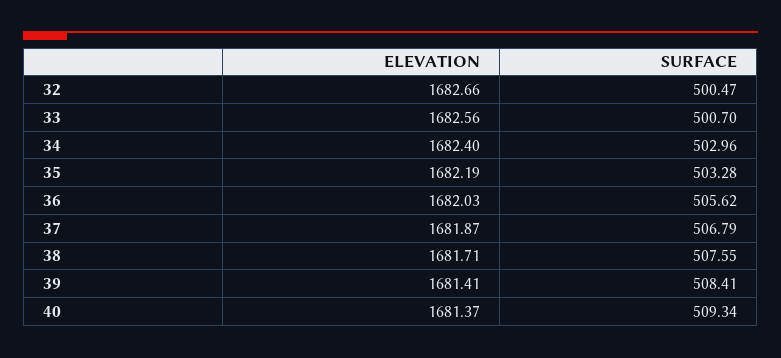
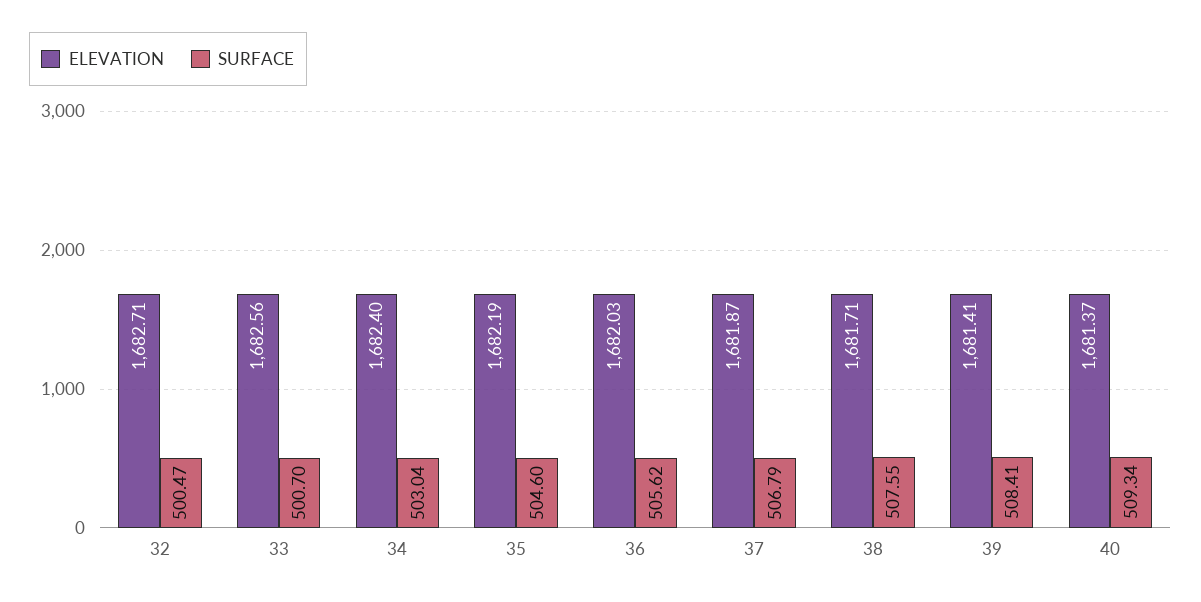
  {
    "ELEVATION": {
-     "32": 1682.66,
+     "32": 1682.71,
      "33": 1682.56,
      "34": 1682.4,
      "35": 1682.19,
      "36": 1682.03,
      "37": 1681.87,
      "38": 1681.71,
      "39": 1681.41,
      "40": 1681.37
    },
    "SURFACE": {
      "32": 500.47,
      "33": 500.7,
-     "34": 502.96,
+     "34": 503.04,
-     "35": 503.28,
+     "35": 504.6,
      "36": 505.62,
      "37": 506.79,
      "38": 507.55,
      "39": 508.41,
      "40": 509.34
    }
  }

